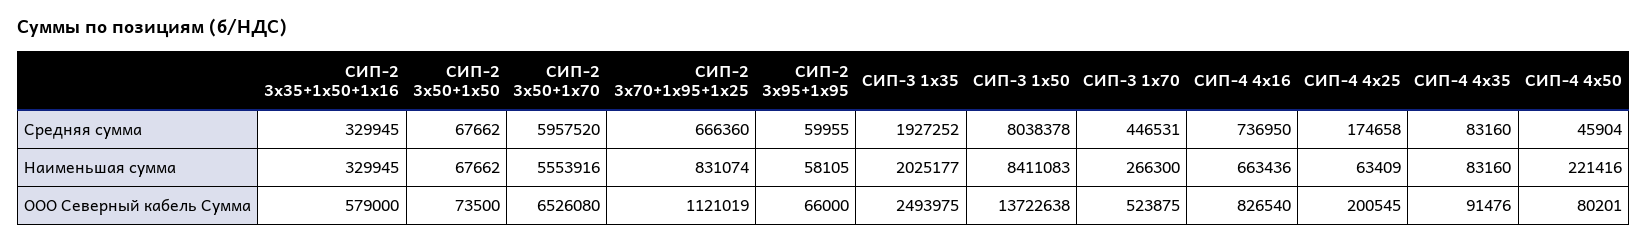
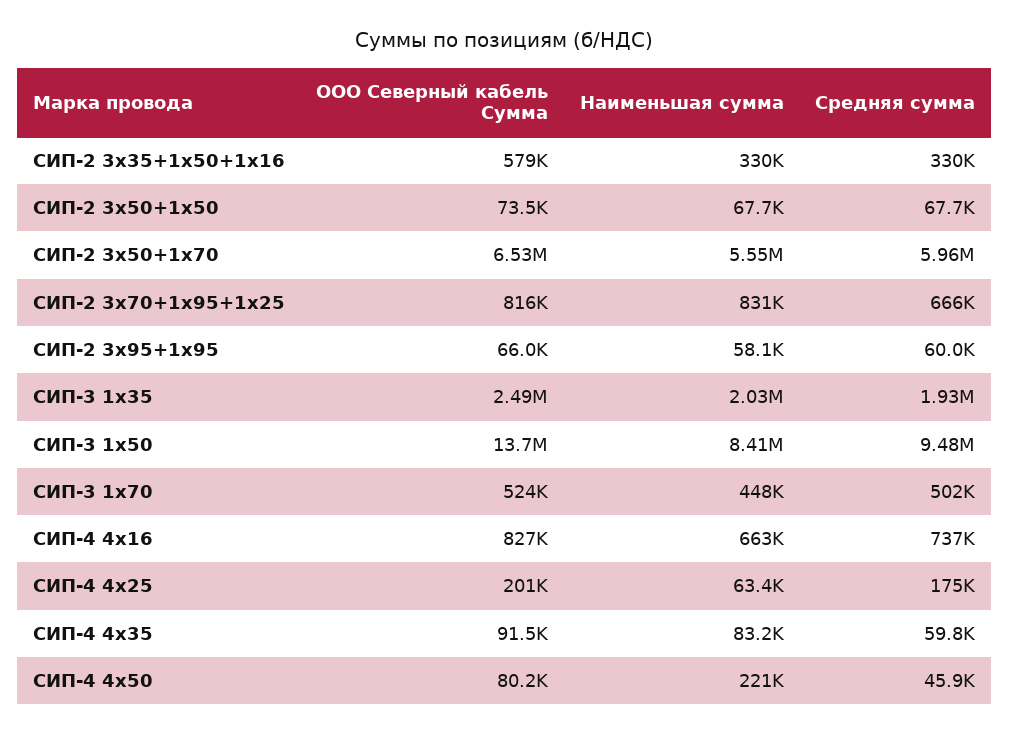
  {
    "СИП-2 3х35+1х50+1х16": {
      "Средняя сумма": 329945,
      "Наименьшая сумма": 329945,
      "ООО Северный кабель Сумма": 579000
    },
    "СИП-2 3х50+1х50": {
      "Средняя сумма": 67662,
      "Наименьшая сумма": 67662,
      "ООО Северный кабель Сумма": 73500
    },
    "СИП-2 3х50+1х70": {
      "Средняя сумма": 5957520,
      "Наименьшая сумма": 5553916,
      "ООО Северный кабель Сумма": 6526080
    },
    "СИП-2 3х70+1х95+1х25": {
      "Средняя сумма": 666360,
      "Наименьшая сумма": 831074,
-     "ООО Северный кабель Сумма": 1121019
+     "ООО Северный кабель Сумма": 816000
    },
    "СИП-2 3х95+1х95": {
      "Средняя сумма": 59955,
      "Наименьшая сумма": 58105,
      "ООО Северный кабель Сумма": 66000
    },
    "СИП-3 1х35": {
      "Средняя сумма": 1927252,
      "Наименьшая сумма": 2025177,
      "ООО Северный кабель Сумма": 2493975
    },
    "СИП-3 1х50": {
-     "Средняя сумма": 8038378,
+     "Средняя сумма": 9480000,
      "Наименьшая сумма": 8411083,
      "ООО Северный кабель Сумма": 13722638
    },
    "СИП-3 1х70": {
-     "Средняя сумма": 446531,
+     "Средняя сумма": 502000,
-     "Наименьшая сумма": 266300,
+     "Наименьшая сумма": 448000,
      "ООО Северный кабель Сумма": 523875
    },
    "СИП-4 4х16": {
      "Средняя сумма": 736950,
      "Наименьшая сумма": 663436,
      "ООО Северный кабель Сумма": 826540
    },
    "СИП-4 4х25": {
      "Средняя сумма": 174658,
      "Наименьшая сумма": 63409,
      "ООО Северный кабель Сумма": 200545
    },
    "СИП-4 4х35": {
-     "Средняя сумма": 83160,
+     "Средняя сумма": 59800,
      "Наименьшая сумма": 83160,
      "ООО Северный кабель Сумма": 91476
    },
    "СИП-4 4х50": {
      "Средняя сумма": 45904,
      "Наименьшая сумма": 221416,
      "ООО Северный кабель Сумма": 80201
    }
  }

